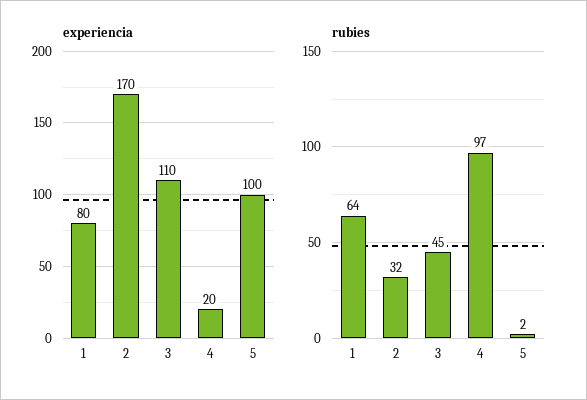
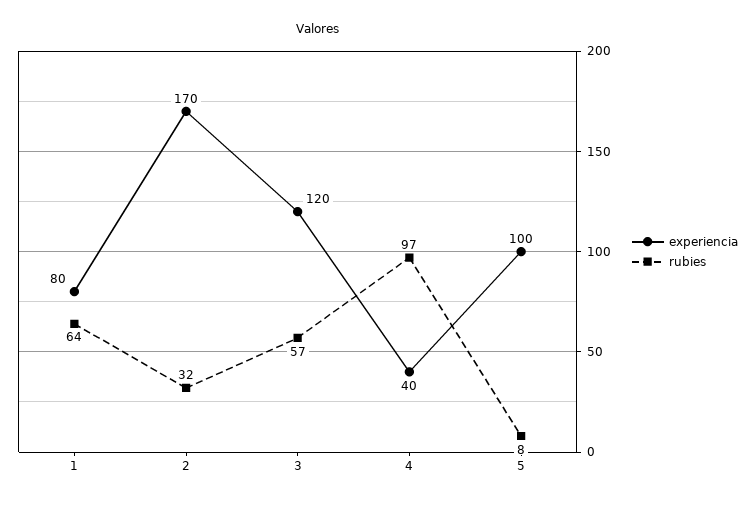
  {
    "experiencia": {
      "1": 80,
      "2": 170,
-     "3": 110,
+     "3": 120,
-     "4": 20,
+     "4": 40,
      "5": 100
    },
    "rubies": {
      "1": 64,
      "2": 32,
-     "3": 45,
+     "3": 57,
      "4": 97,
-     "5": 2
+     "5": 8
    }
  }

